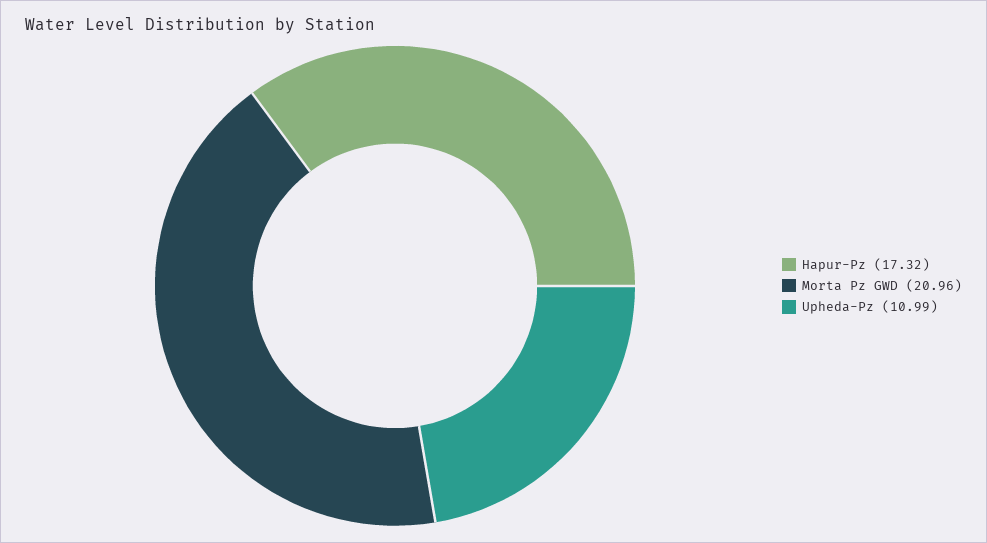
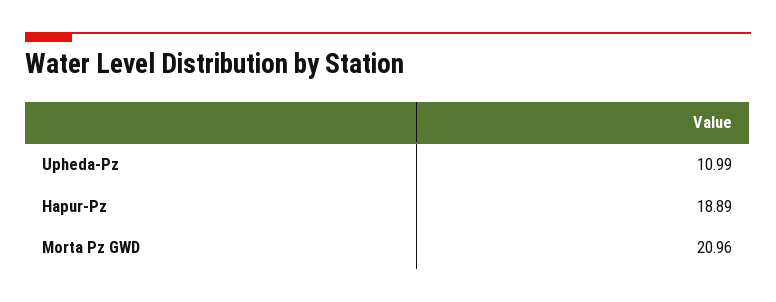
  {
-   "Hapur-Pz": 17.32,
+   "Hapur-Pz": 18.89,
    "Morta Pz GWD": 20.96,
    "Upheda-Pz": 10.99
  }

